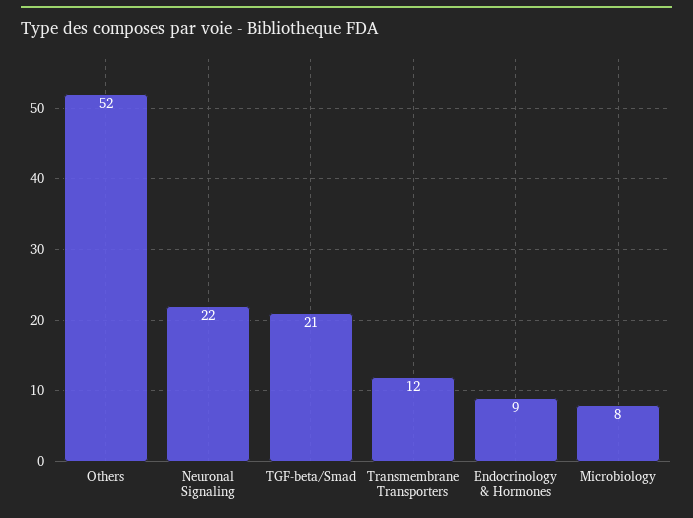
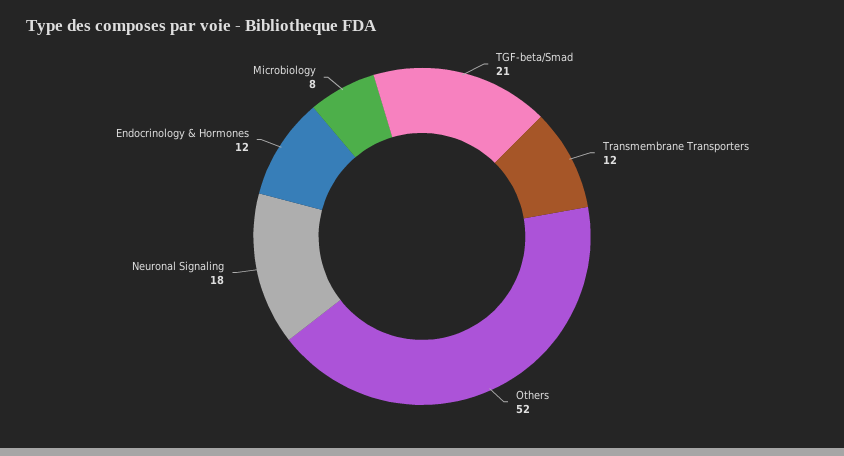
  {
    "Others": 52,
-   "Neuronal Signaling": 22,
+   "Neuronal Signaling": 18,
    "TGF-beta/Smad": 21,
    "Transmembrane Transporters": 12,
-   "Endocrinology & Hormones": 9,
+   "Endocrinology & Hormones": 12,
    "Microbiology": 8
  }

